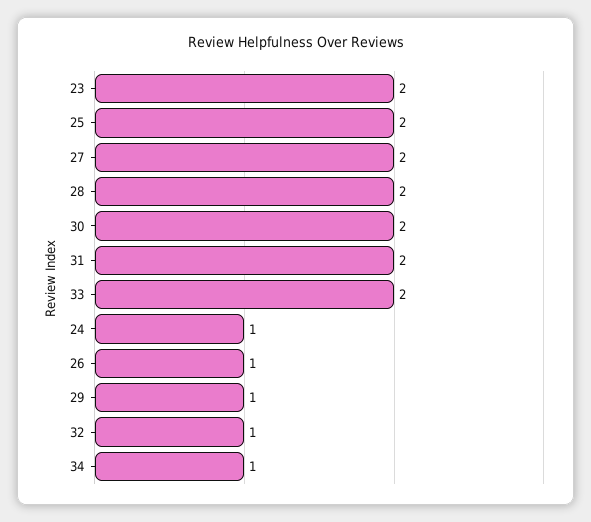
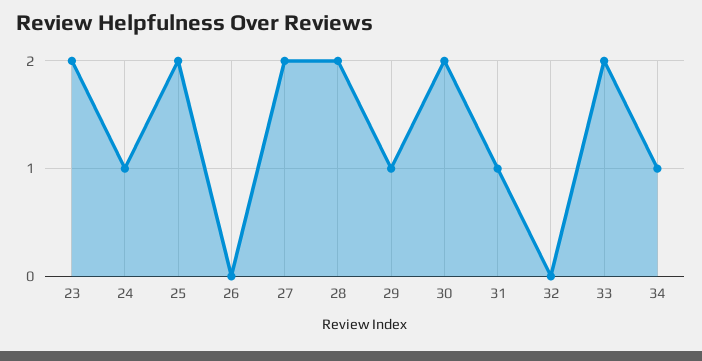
  {
    "23": 2,
    "25": 2,
    "27": 2,
    "28": 2,
    "30": 2,
-   "31": 2,
+   "31": 1,
    "33": 2,
    "24": 1,
-   "26": 1,
+   "26": 0,
    "29": 1,
-   "32": 1,
+   "32": 0,
    "34": 1
  }

